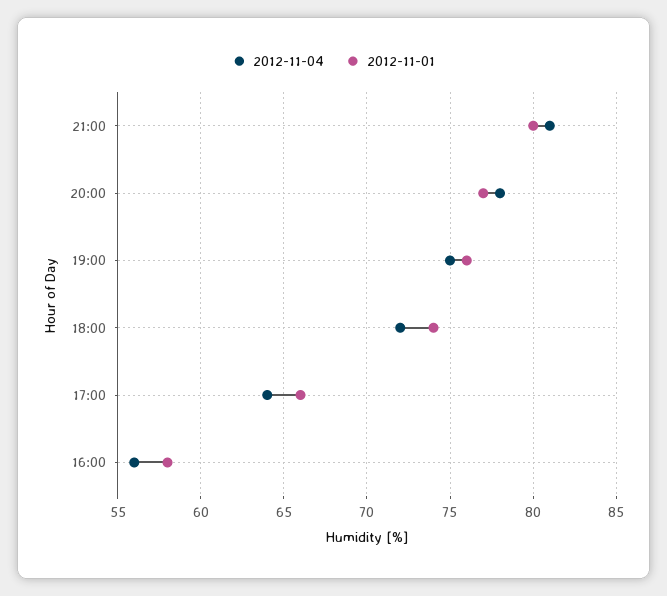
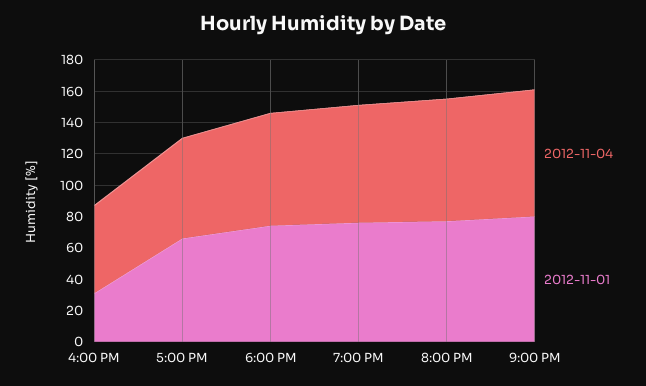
  {
    "2012-11-04": {
      "21:00": 81,
      "20:00": 78,
      "19:00": 75,
      "18:00": 72,
      "17:00": 64,
      "16:00": 56
    },
    "2012-11-01": {
      "21:00": 80,
      "20:00": 77,
      "19:00": 76,
      "18:00": 74,
      "17:00": 66,
-     "16:00": 58
+     "16:00": 30
    }
  }

